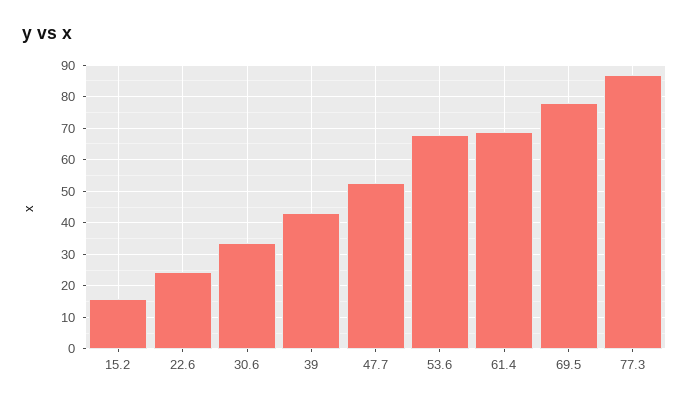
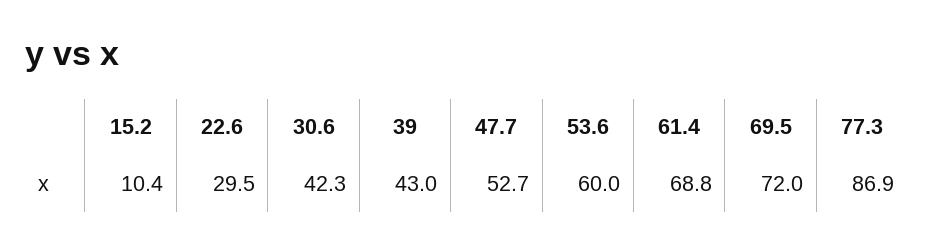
  {
-   "15.2": 16,
+   "15.2": 10.4,
-   "22.6": 24,
+   "22.6": 29.5,
-   "30.6": 34,
+   "30.6": 42.3,
    "39": 43,
    "47.7": 52.7,
-   "53.6": 68,
+   "53.6": 60,
    "61.4": 68.8,
-   "69.5": 78,
+   "69.5": 72,
    "77.3": 86.9
  }

